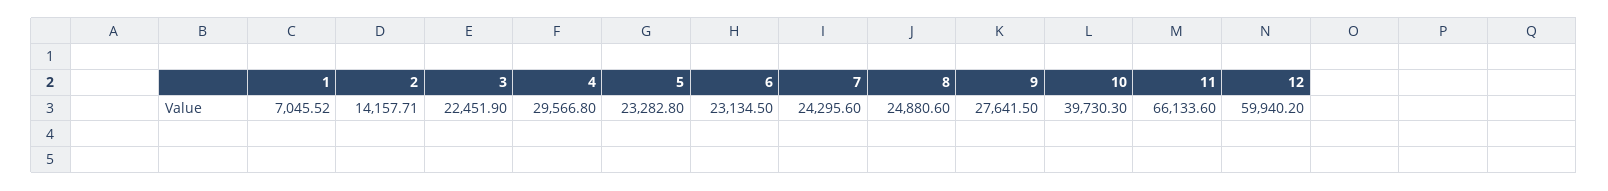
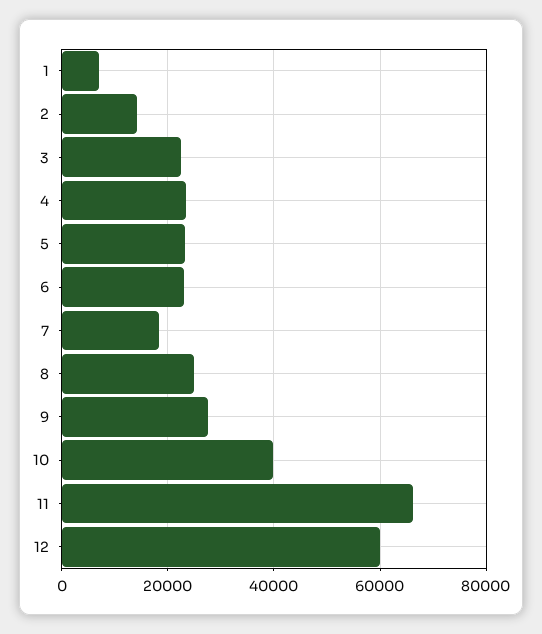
  {
    "1": 7045.52,
    "2": 14157.71,
    "3": 22451.9,
-   "4": 29566.8,
+   "4": 24000,
    "5": 23282.8,
    "6": 23134.5,
-   "7": 24295.6,
+   "7": 18000,
    "8": 24880.6,
    "9": 27641.5,
    "10": 39730.3,
    "11": 66133.6,
    "12": 59940.2
  }

